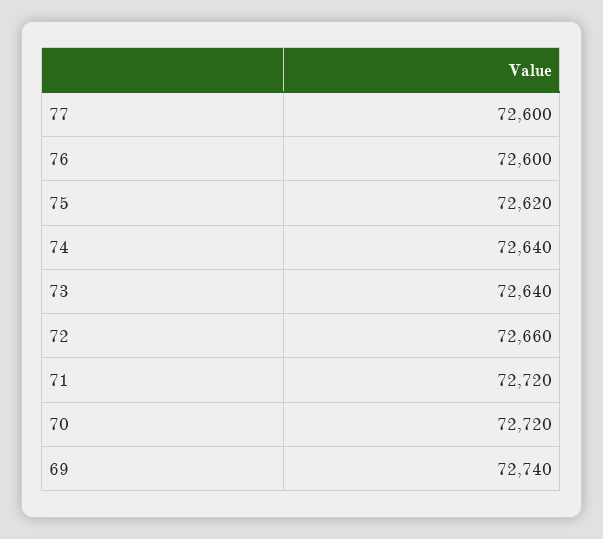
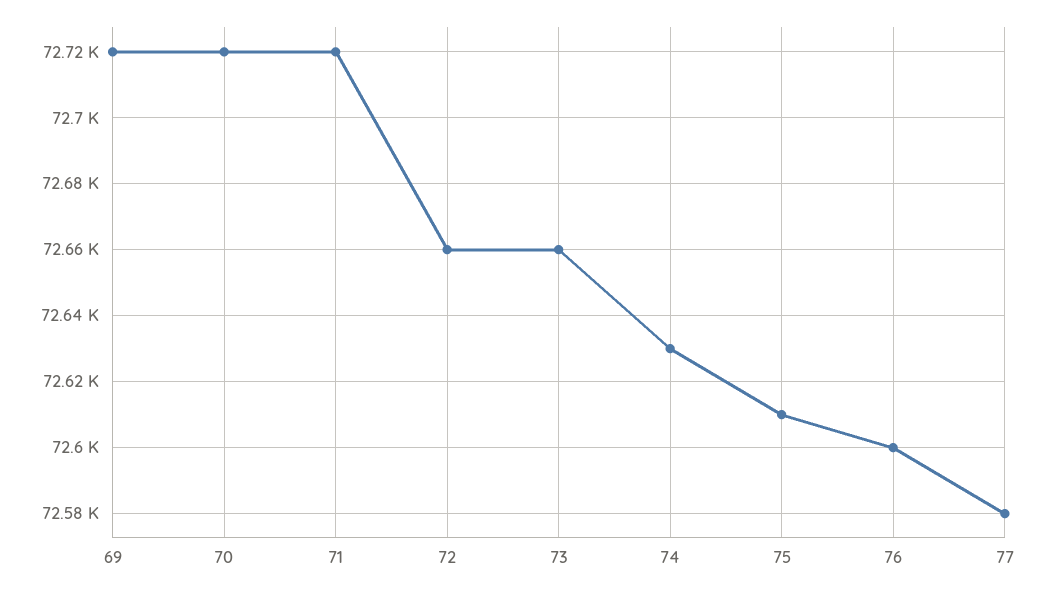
  {
-   "77": 72600,
+   "77": 72580,
    "76": 72600,
-   "75": 72620,
+   "75": 72610,
-   "74": 72640,
+   "74": 72630,
-   "73": 72640,
+   "73": 72660,
    "72": 72660,
    "71": 72720,
    "70": 72720,
-   "69": 72740
+   "69": 72720
  }

